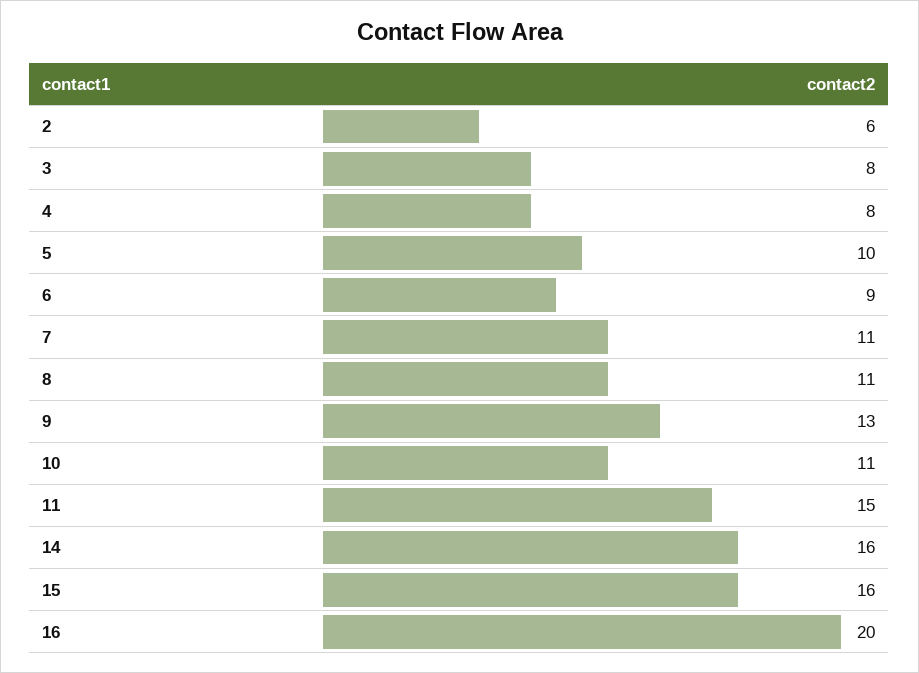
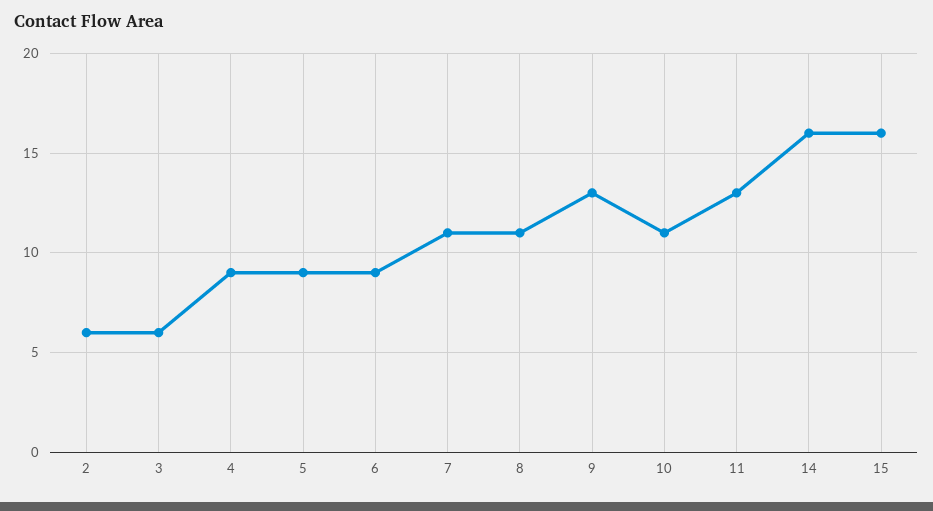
  {
    "2": 6,
-   "3": 8,
+   "3": 6,
-   "4": 8,
+   "4": 9,
-   "5": 10,
+   "5": 9,
    "6": 9,
    "7": 11,
    "8": 11,
    "9": 13,
    "10": 11,
-   "11": 15,
+   "11": 13,
    "14": 16,
-   "15": 16,
+   "15": 16
-   "16": 20
  }

